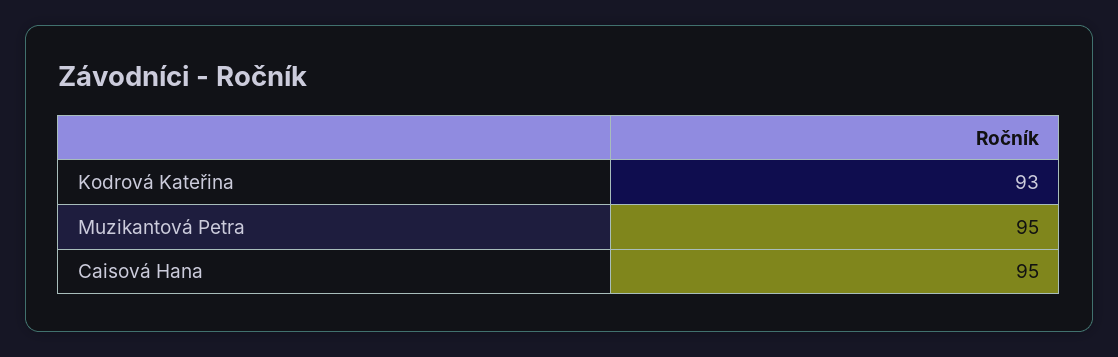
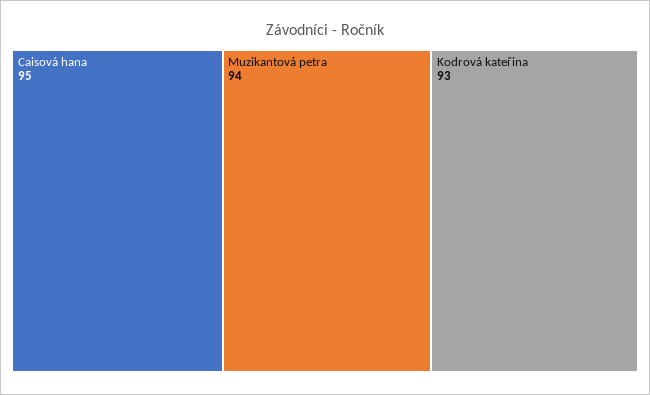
  {
    "Kodrová Kateřina": 93,
-   "Muzikantová Petra": 95,
+   "Muzikantová Petra": 94,
    "Caisová Hana": 95
  }

